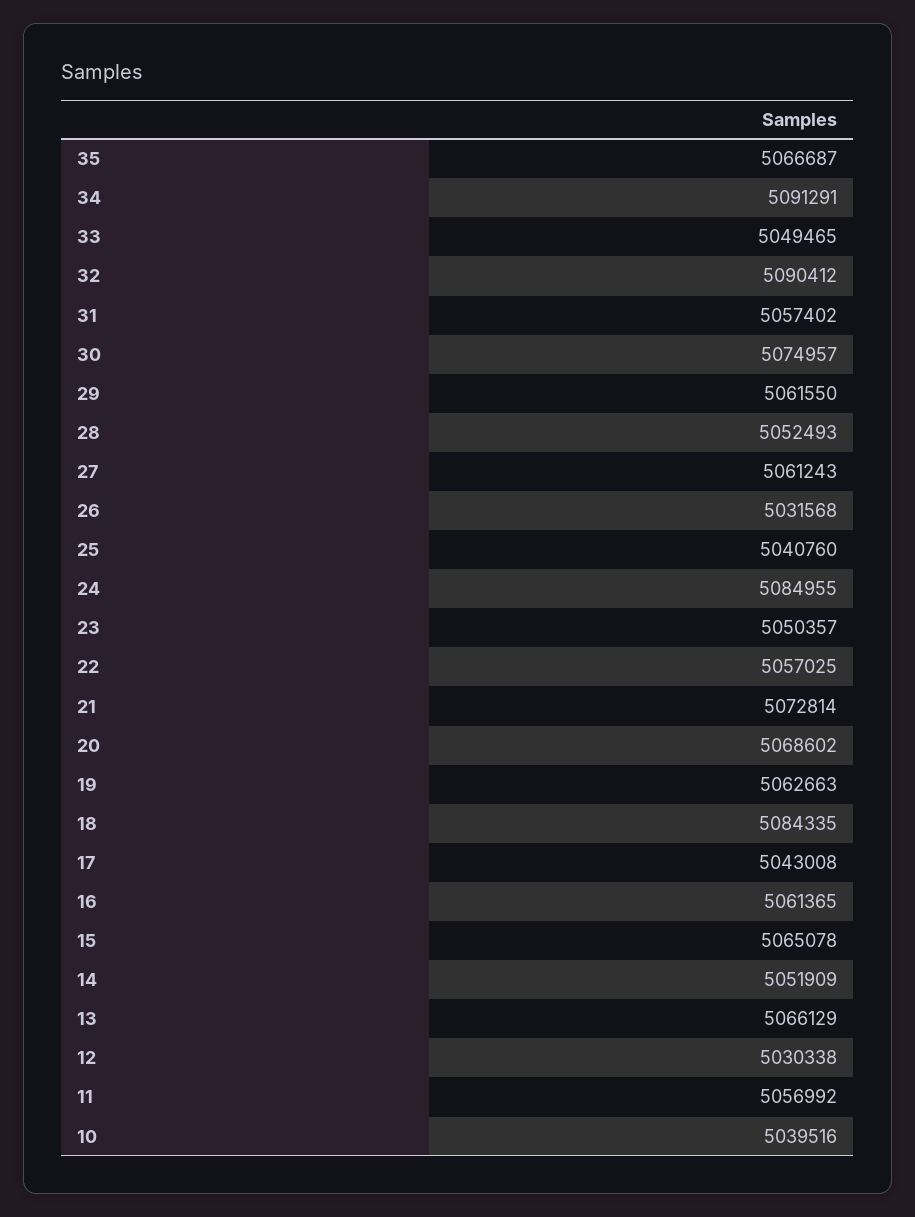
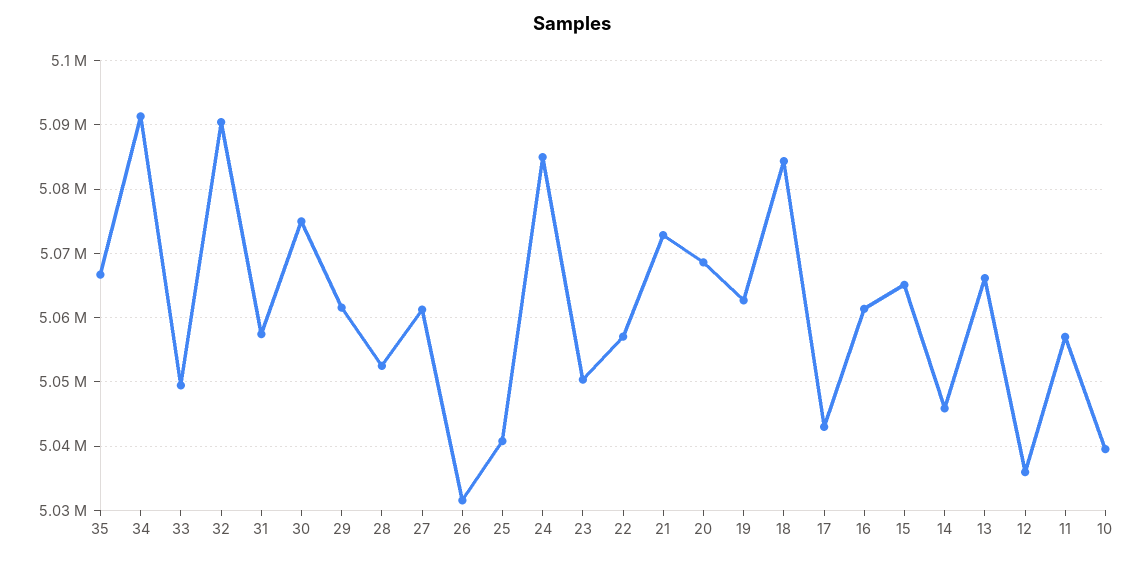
  {
    "35": 5066687,
    "34": 5091291,
    "33": 5049465,
    "32": 5090412,
    "31": 5057402,
    "30": 5074957,
    "29": 5061550,
    "28": 5052493,
    "27": 5061243,
    "26": 5031568,
    "25": 5040760,
    "24": 5084955,
    "23": 5050357,
    "22": 5057025,
    "21": 5072814,
    "20": 5068602,
    "19": 5062663,
    "18": 5084335,
    "17": 5043008,
    "16": 5061365,
    "15": 5065078,
-   "14": 5051909,
+   "14": 5046000,
    "13": 5066129,
-   "12": 5030338,
+   "12": 5036000,
    "11": 5056992,
    "10": 5039516
  }

